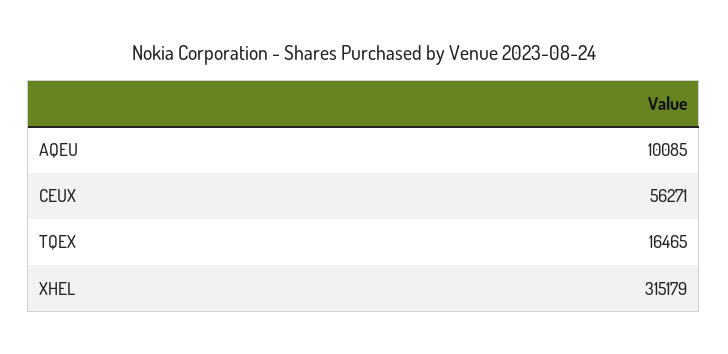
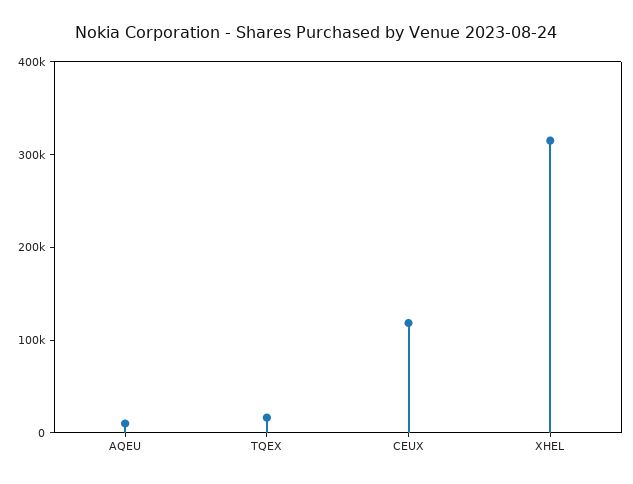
  {
    "AQEU": 10085,
-   "CEUX": 56271,
+   "CEUX": 120000,
    "TQEX": 16465,
    "XHEL": 315179
  }

